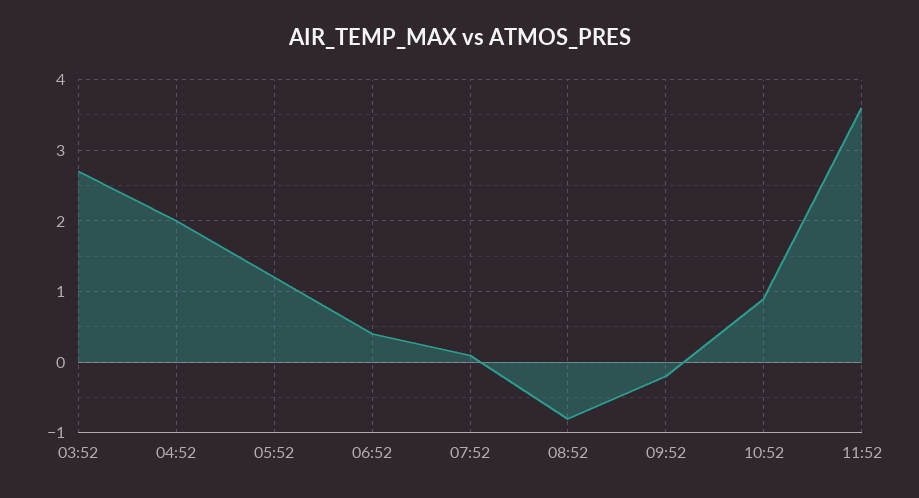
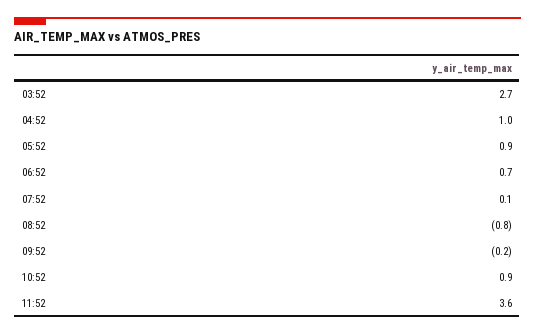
  {
    "03:52": 2.7,
-   "04:52": 2,
+   "04:52": 1,
-   "05:52": 1.2,
+   "05:52": 0.9,
-   "06:52": 0.4,
+   "06:52": 0.7,
    "07:52": 0.1,
    "08:52": -0.8,
    "09:52": -0.2,
    "10:52": 0.9,
    "11:52": 3.6
  }

